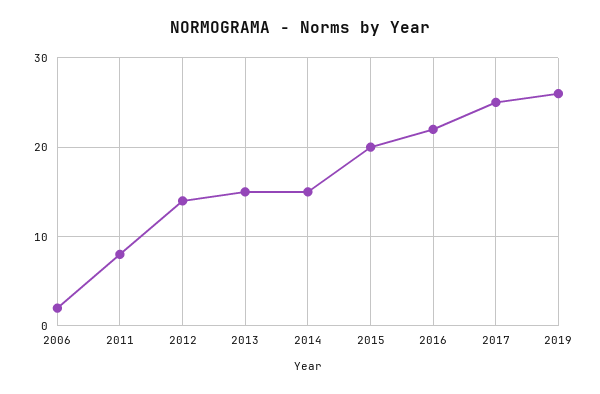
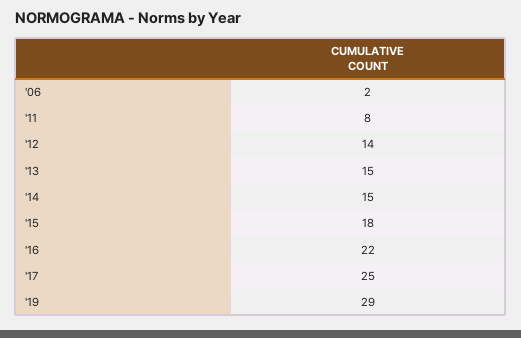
  {
    "2006": 2,
    "2011": 8,
    "2012": 14,
    "2013": 15,
    "2014": 15,
-   "2015": 20,
+   "2015": 18,
    "2016": 22,
    "2017": 25,
-   "2019": 26
+   "2019": 29
  }

